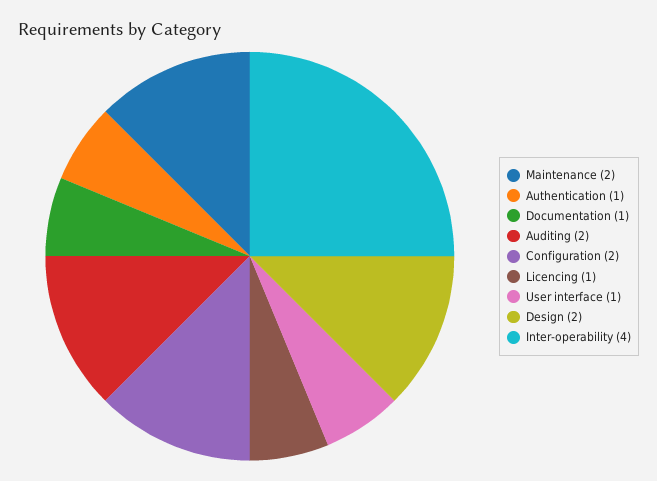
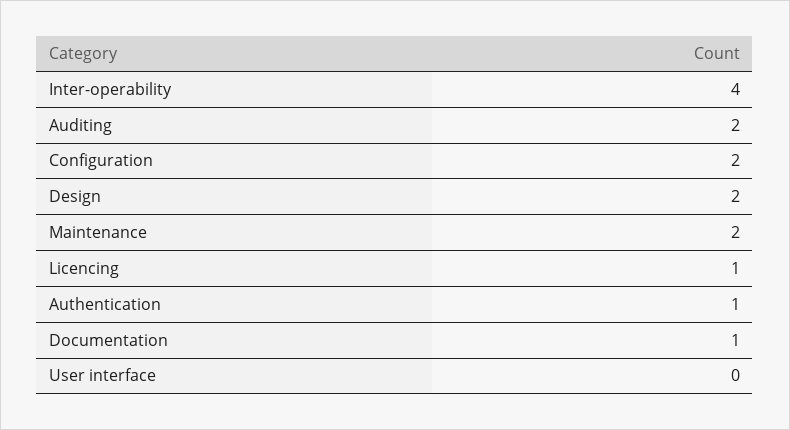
  {
    "Maintenance": 2,
    "Authentication": 1,
    "Documentation": 1,
    "Auditing": 2,
    "Configuration": 2,
    "Licencing": 1,
-   "User interface": 1,
+   "User interface": 0,
    "Design": 2,
    "Inter-operability": 4
  }

